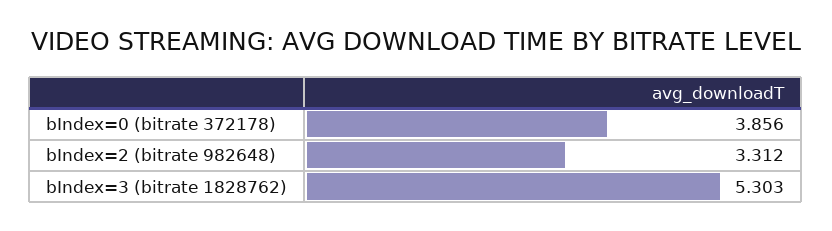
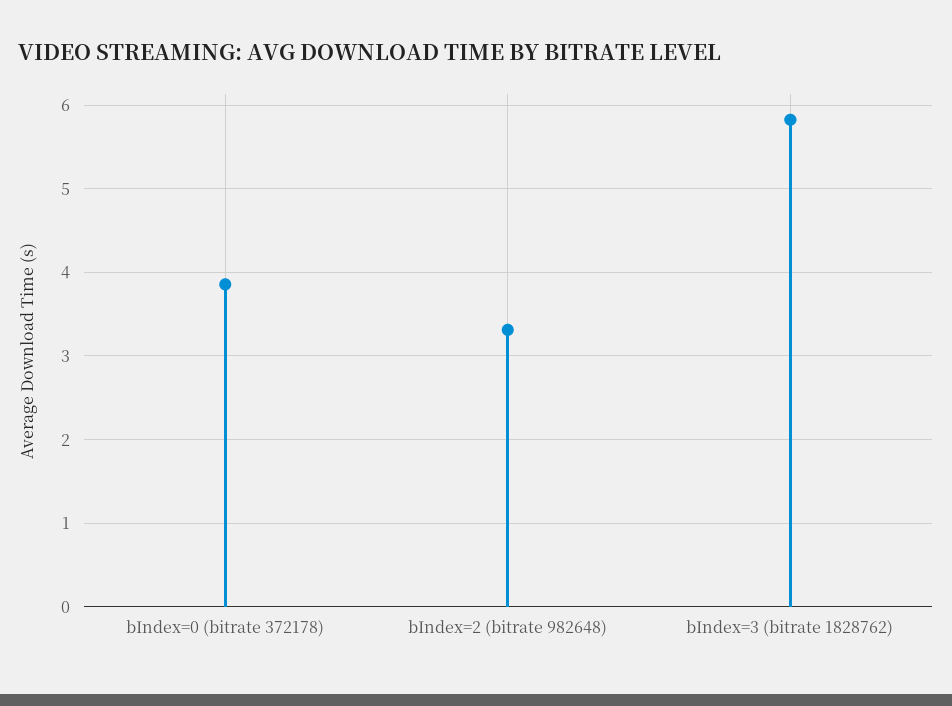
  {
    "bIndex=0 (bitrate 372178)": 3.856,
    "bIndex=2 (bitrate 982648)": 3.312,
-   "bIndex=3 (bitrate 1828762)": 5.303
+   "bIndex=3 (bitrate 1828762)": 5.8
  }

